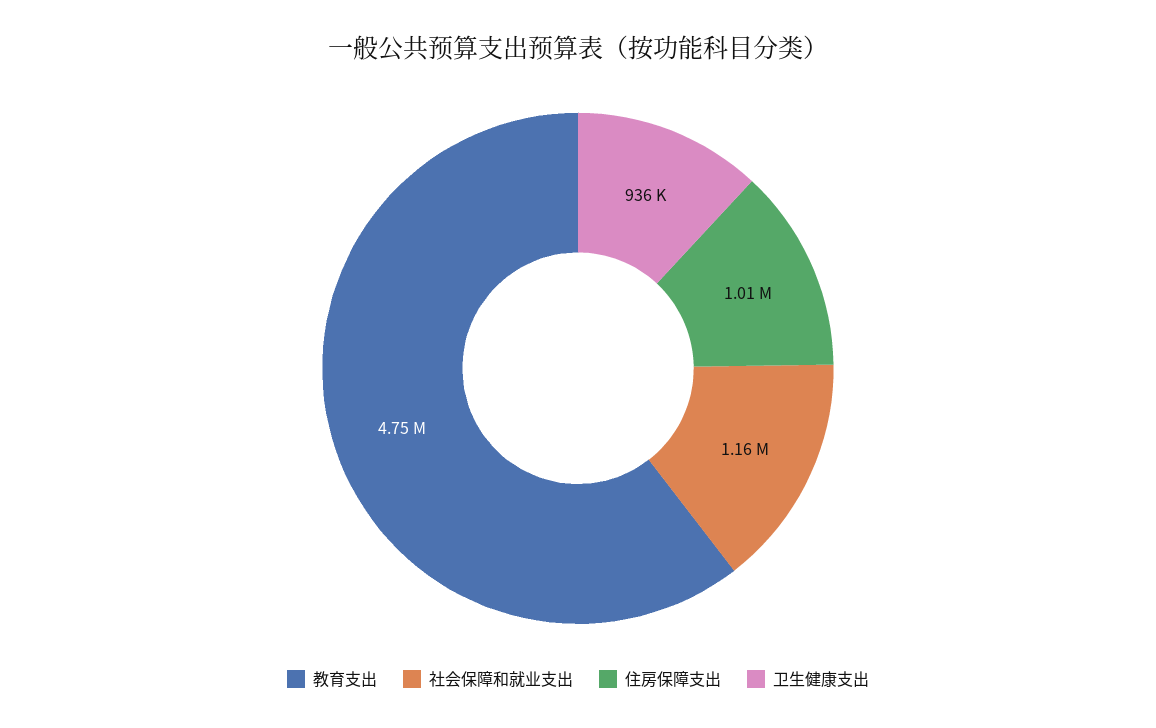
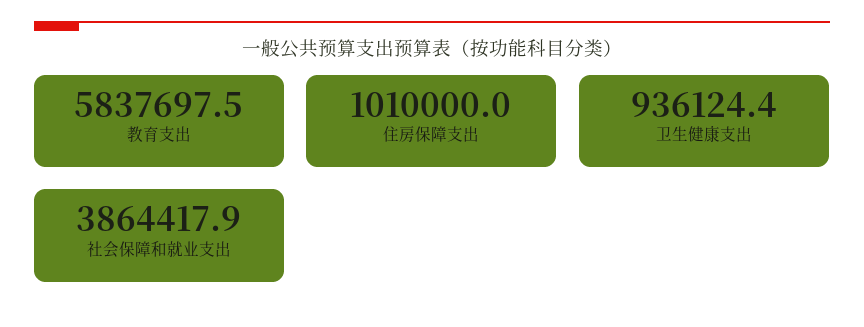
  {
-   "教育支出": 4750000,
+   "教育支出": 5837697.5,
-   "社会保障和就业支出": 1160000,
+   "社会保障和就业支出": 3864417.9,
    "住房保障支出": 1010000,
    "卫生健康支出": 936124.4
  }

